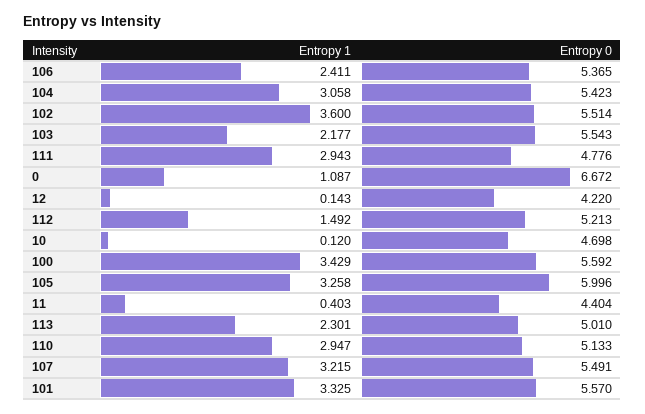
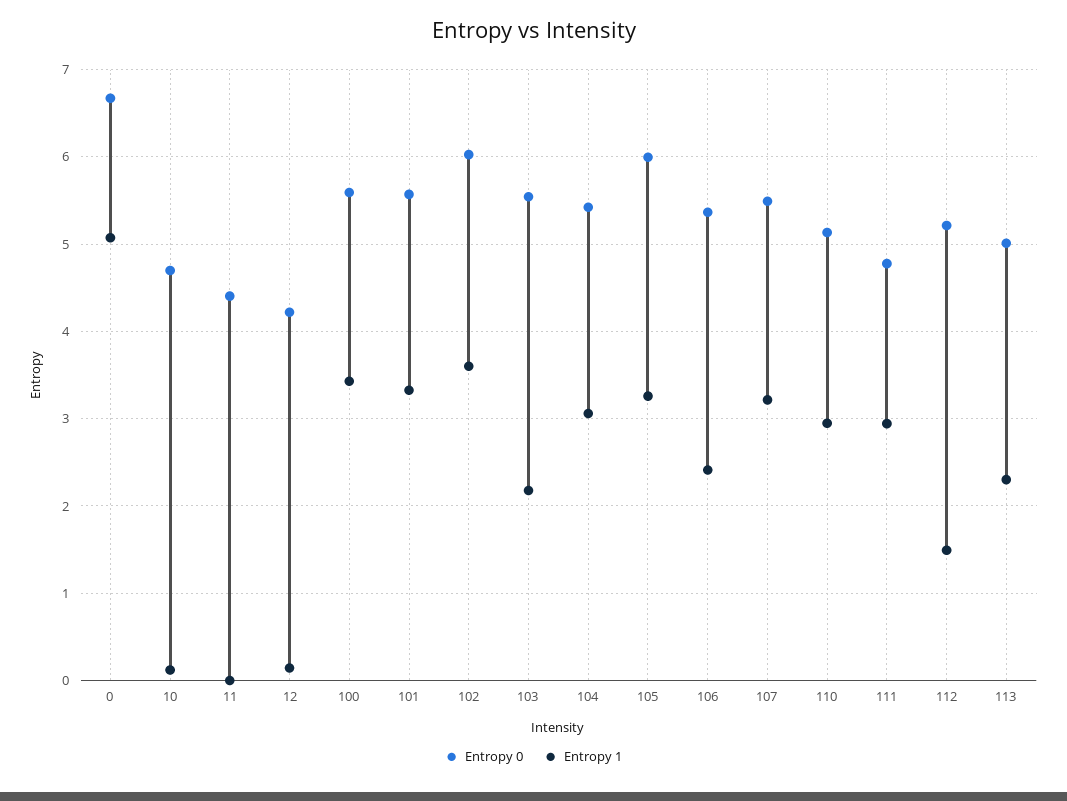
  {
    "Entropy 1": {
      "106": 2.411,
      "104": 3.058,
      "102": 3.6,
      "103": 2.177,
      "111": 2.943,
-     "0": 1.087,
+     "0": 5.1,
      "12": 0.143,
      "112": 1.492,
      "10": 0.12,
      "100": 3.429,
      "105": 3.258,
-     "11": 0.403,
+     "11": 0,
      "113": 2.301,
      "110": 2.947,
      "107": 3.215,
      "101": 3.325
    },
    "Entropy 0": {
      "106": 5.365,
      "104": 5.423,
-     "102": 5.514,
+     "102": 6,
      "103": 5.543,
      "111": 4.776,
      "0": 6.672,
      "12": 4.22,
      "112": 5.213,
      "10": 4.698,
      "100": 5.592,
      "105": 5.996,
      "11": 4.404,
      "113": 5.01,
      "110": 5.133,
      "107": 5.491,
      "101": 5.57
    }
  }

